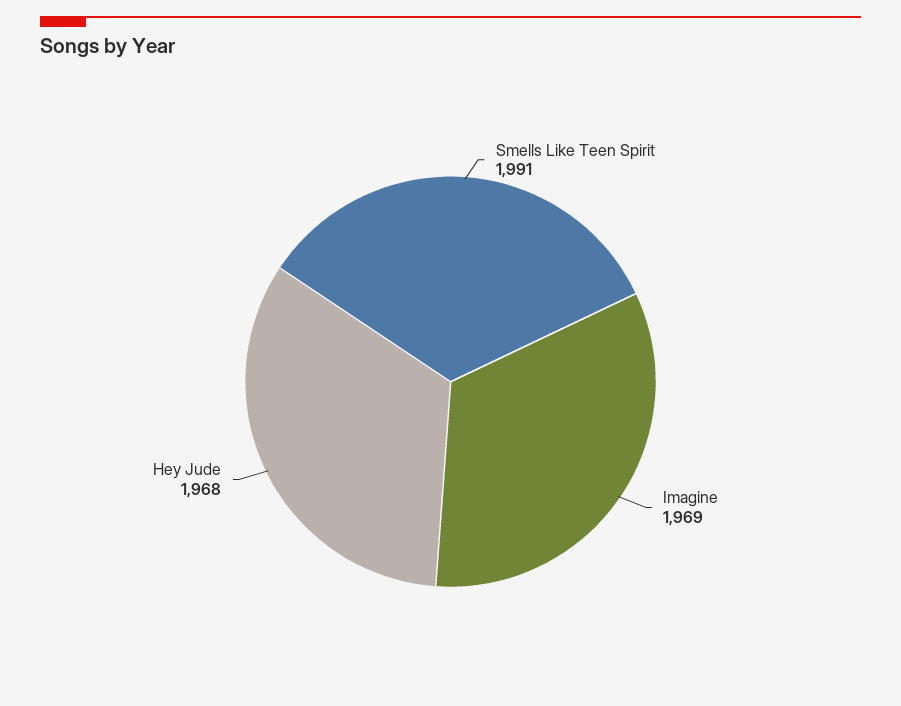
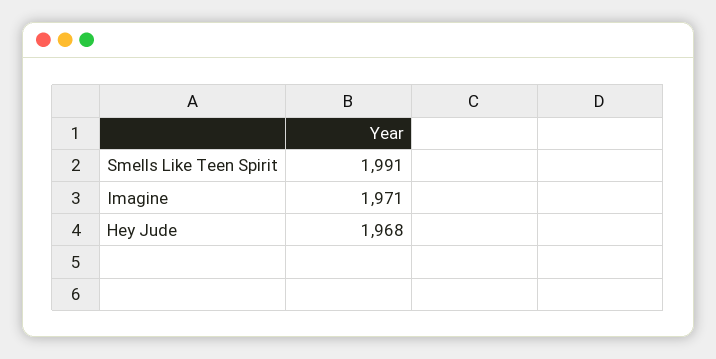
  {
    "Smells Like Teen Spirit": 1991,
-   "Imagine": 1969,
+   "Imagine": 1971,
    "Hey Jude": 1968
  }

